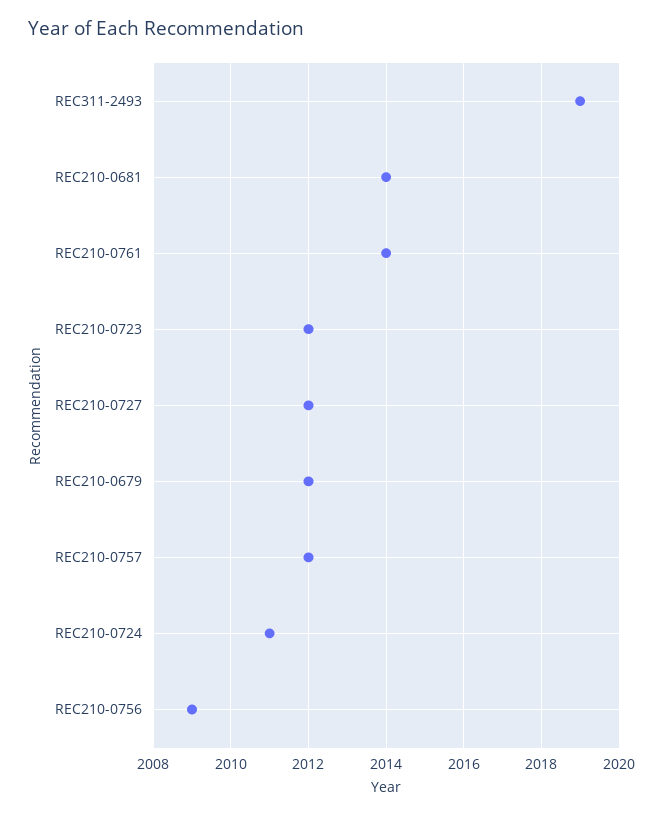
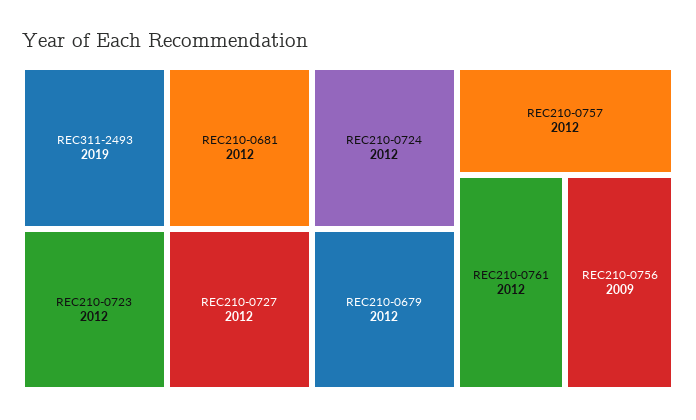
  {
    "REC311-2493": 2019,
-   "REC210-0681": 2014,
+   "REC210-0681": 2012,
-   "REC210-0761": 2014,
+   "REC210-0761": 2012,
    "REC210-0723": 2012,
    "REC210-0727": 2012,
    "REC210-0679": 2012,
    "REC210-0757": 2012,
-   "REC210-0724": 2011,
+   "REC210-0724": 2012,
    "REC210-0756": 2009
  }

